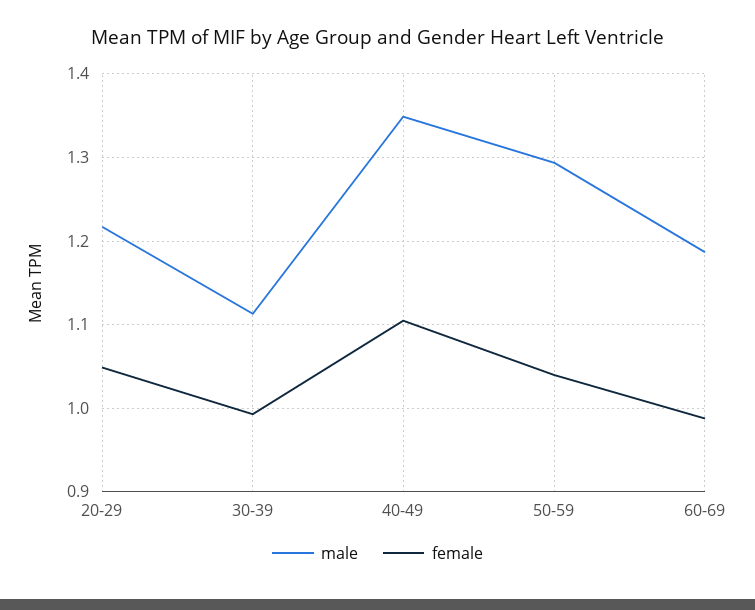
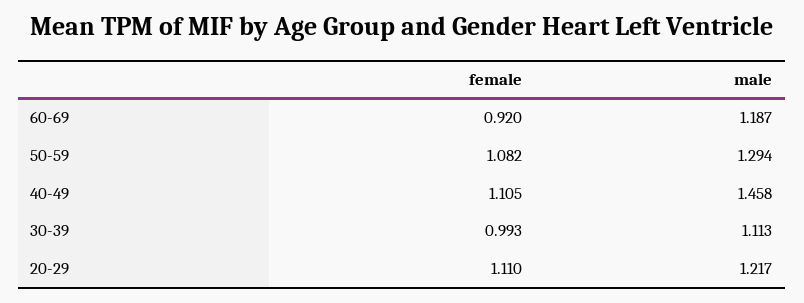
  {
    "male": {
      "20-29": 1.217,
      "30-39": 1.113,
-     "40-49": 1.35,
+     "40-49": 1.458,
      "50-59": 1.294,
      "60-69": 1.187
    },
    "female": {
-     "20-29": 1.05,
+     "20-29": 1.11,
      "30-39": 0.993,
      "40-49": 1.105,
-     "50-59": 1.04,
+     "50-59": 1.082,
-     "60-69": 0.99
+     "60-69": 0.92
    }
  }

